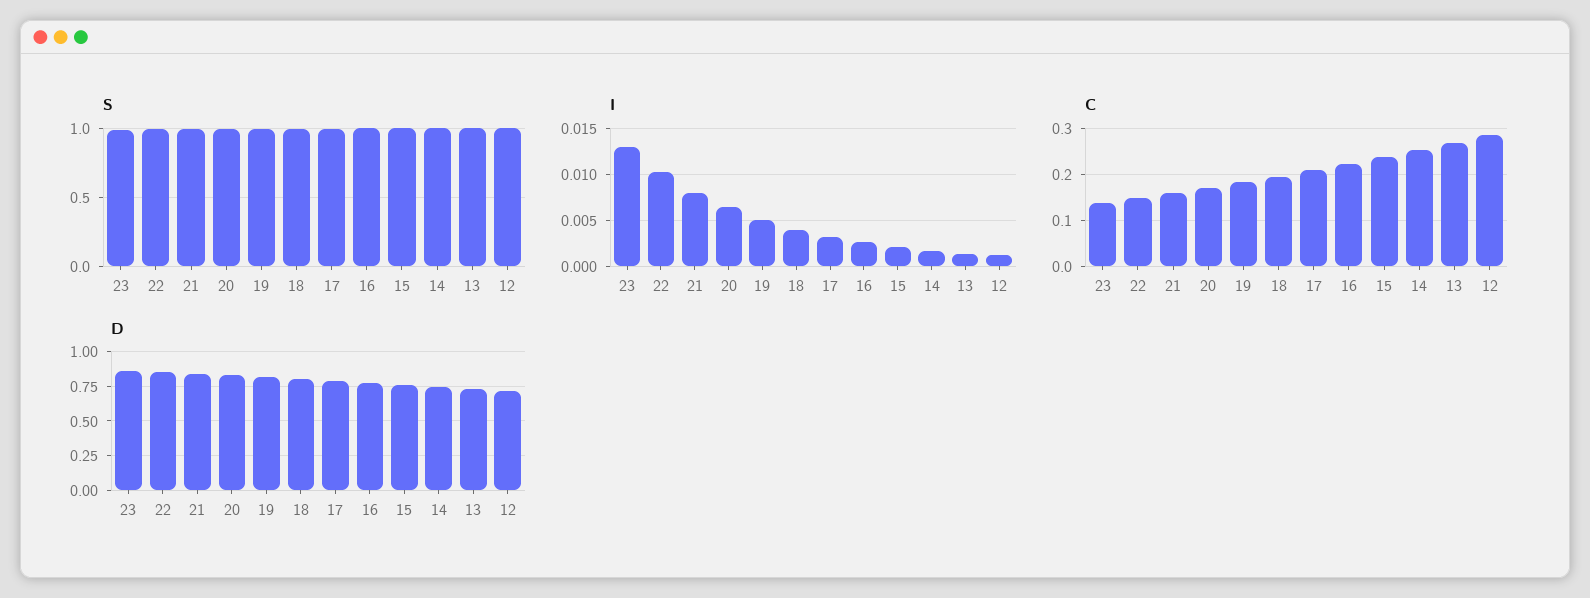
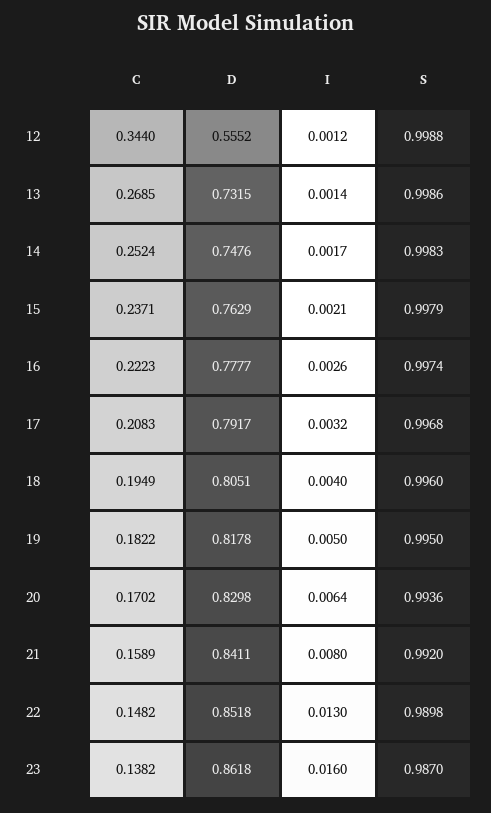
  {
    "S": {
      "23": 0.987,
      "22": 0.9898,
      "21": 0.992,
      "20": 0.9936,
      "19": 0.995,
      "18": 0.996,
      "17": 0.9968,
      "16": 0.9974,
      "15": 0.9979,
      "14": 0.9983,
      "13": 0.9986,
      "12": 0.9988
    },
    "I": {
-     "23": 0.013,
+     "23": 0.016,
-     "22": 0.01,
+     "22": 0.013,
      "21": 0.008,
      "20": 0.0064,
      "19": 0.005,
      "18": 0.004,
      "17": 0.0032,
      "16": 0.0026,
      "15": 0.0021,
      "14": 0.0017,
      "13": 0.0014,
      "12": 0.0012
    },
    "C": {
      "23": 0.1382,
      "22": 0.1482,
      "21": 0.1589,
      "20": 0.1702,
      "19": 0.1822,
      "18": 0.1949,
      "17": 0.2083,
      "16": 0.2223,
      "15": 0.2371,
      "14": 0.2524,
      "13": 0.2685,
-     "12": 0.28
+     "12": 0.344
    },
    "D": {
      "23": 0.8618,
      "22": 0.8518,
      "21": 0.8411,
      "20": 0.8298,
      "19": 0.8178,
      "18": 0.8051,
      "17": 0.7917,
      "16": 0.7777,
      "15": 0.7629,
      "14": 0.7476,
      "13": 0.7315,
-     "12": 0.7
+     "12": 0.5552
    }
  }

